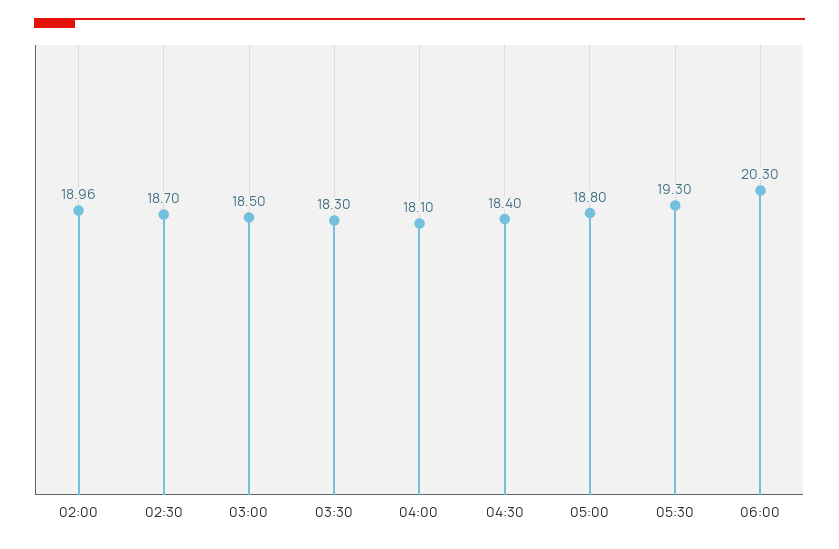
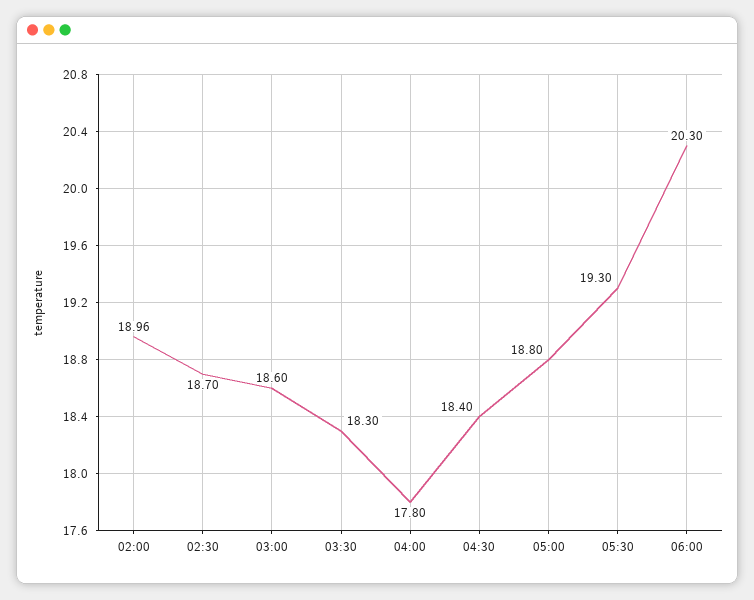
  {
    "02:00": 18.96,
    "02:30": 18.7,
-   "03:00": 18.5,
+   "03:00": 18.6,
    "03:30": 18.3,
-   "04:00": 18.1,
+   "04:00": 17.8,
    "04:30": 18.4,
    "05:00": 18.8,
    "05:30": 19.3,
    "06:00": 20.3
  }

